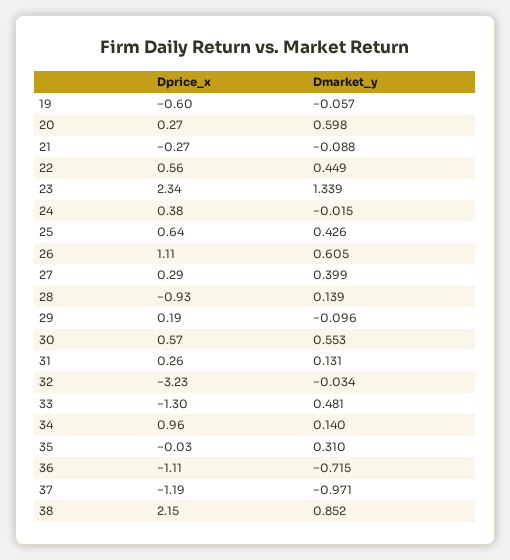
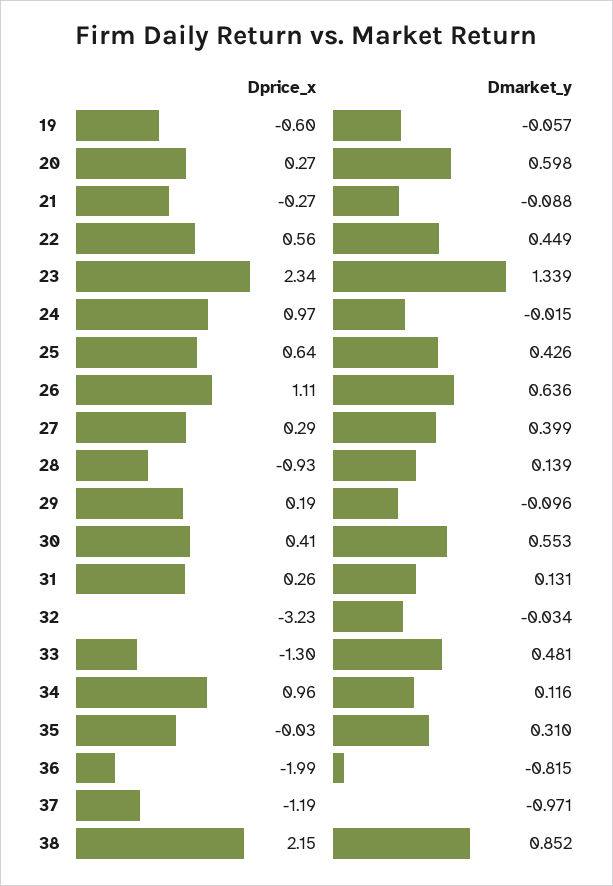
  {
    "Dprice_x": {
      "19": -0.6,
      "20": 0.27,
      "21": -0.27,
      "22": 0.56,
      "23": 2.34,
-     "24": 0.38,
+     "24": 0.97,
      "25": 0.64,
      "26": 1.11,
      "27": 0.29,
      "28": -0.93,
      "29": 0.19,
-     "30": 0.57,
+     "30": 0.41,
      "31": 0.26,
      "32": -3.23,
      "33": -1.3,
      "34": 0.96,
      "35": -0.03,
-     "36": -1.11,
+     "36": -1.99,
      "37": -1.19,
      "38": 2.15
    },
    "Dmarket_y": {
      "19": -0.057,
      "20": 0.598,
      "21": -0.088,
      "22": 0.449,
      "23": 1.339,
      "24": -0.015,
      "25": 0.426,
-     "26": 0.605,
+     "26": 0.636,
      "27": 0.399,
      "28": 0.139,
      "29": -0.096,
      "30": 0.553,
      "31": 0.131,
      "32": -0.034,
      "33": 0.481,
-     "34": 0.14,
+     "34": 0.116,
      "35": 0.31,
-     "36": -0.715,
+     "36": -0.815,
      "37": -0.971,
      "38": 0.852
    }
  }

